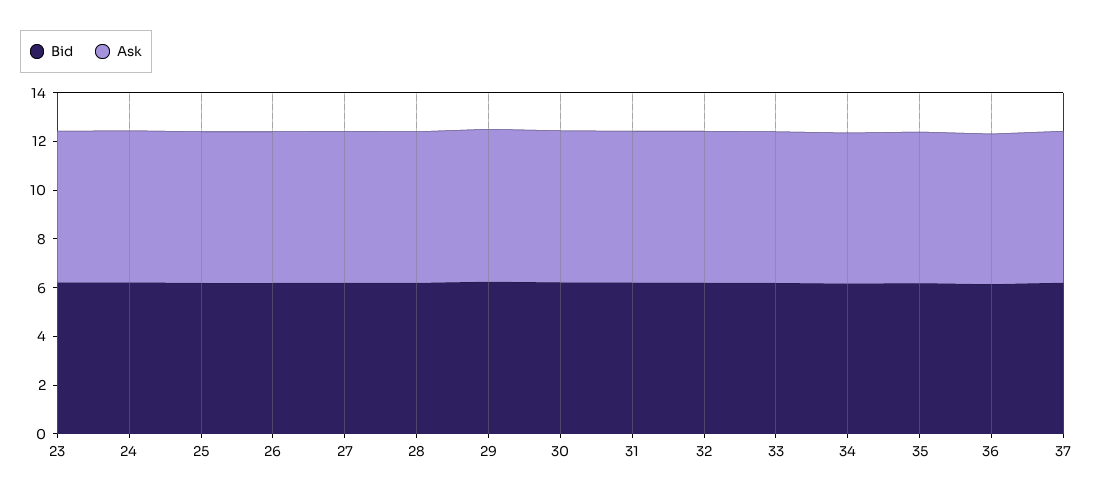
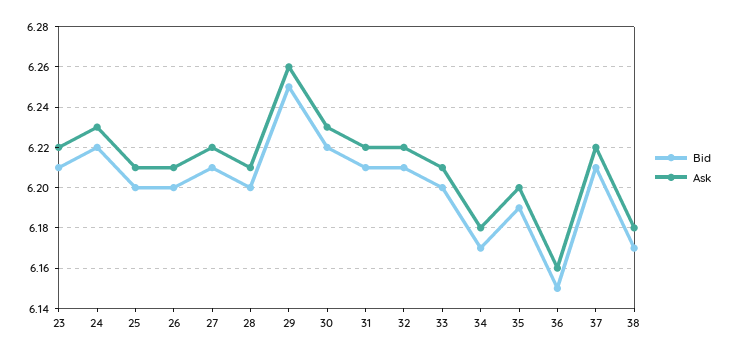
  {
    "Bid": {
      "23": 6.21,
      "24": 6.22,
      "25": 6.2,
      "26": 6.2,
      "27": 6.21,
      "28": 6.2,
      "29": 6.25,
      "30": 6.22,
      "31": 6.21,
      "32": 6.21,
      "33": 6.2,
      "34": 6.17,
      "35": 6.19,
      "36": 6.15,
-     "37": 6.21
+     "37": 6.21,
+     "38": 6.17
    },
    "Ask": {
      "23": 6.22,
      "24": 6.23,
      "25": 6.21,
      "26": 6.21,
      "27": 6.22,
      "28": 6.21,
      "29": 6.26,
      "30": 6.23,
      "31": 6.22,
      "32": 6.22,
      "33": 6.21,
      "34": 6.18,
      "35": 6.2,
      "36": 6.16,
-     "37": 6.22
+     "37": 6.22,
+     "38": 6.18
    }
  }

